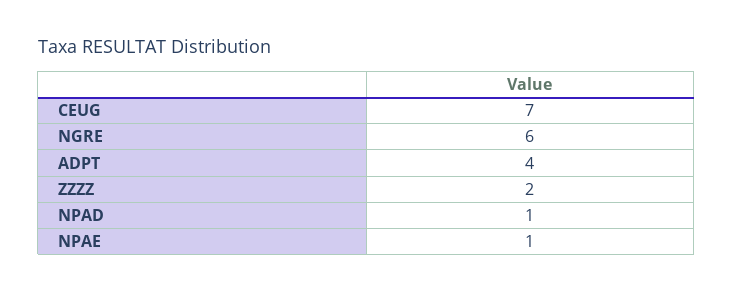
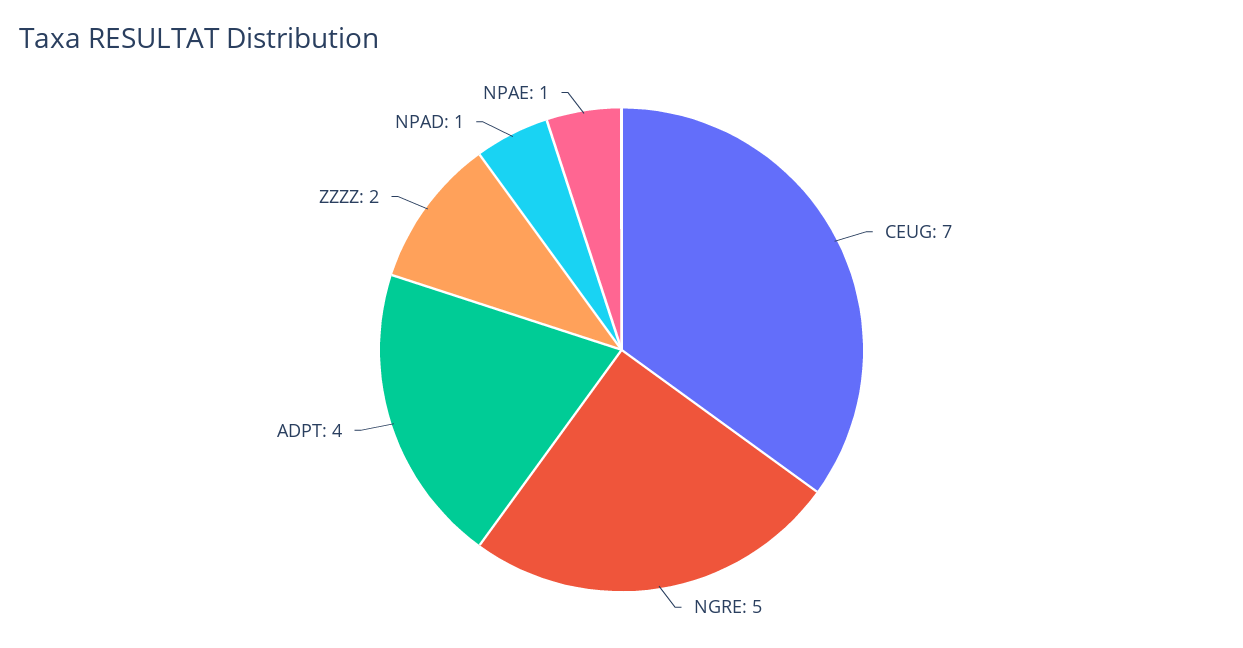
  {
    "CEUG": 7,
-   "NGRE": 6,
+   "NGRE": 5,
    "ADPT": 4,
    "ZZZZ": 2,
    "NPAD": 1,
    "NPAE": 1
  }

